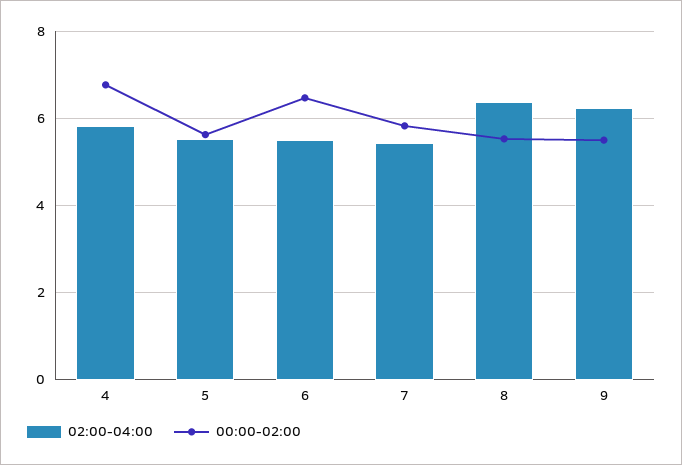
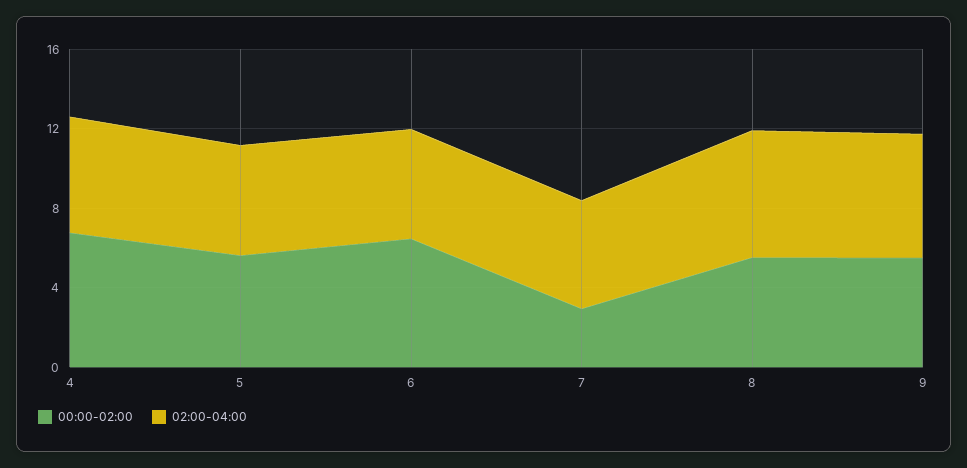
  {
    "02:00-04:00": {
      "4": 5.8,
      "5": 5.6,
      "6": 5.6,
      "7": 5.4,
      "8": 6.4,
      "9": 6.2
    },
    "00:00-02:00": {
      "4": 6.8,
      "5": 5.6,
      "6": 6.4,
-     "7": 5.8,
+     "7": 3,
      "8": 5.6,
      "9": 5.6
    }
  }

